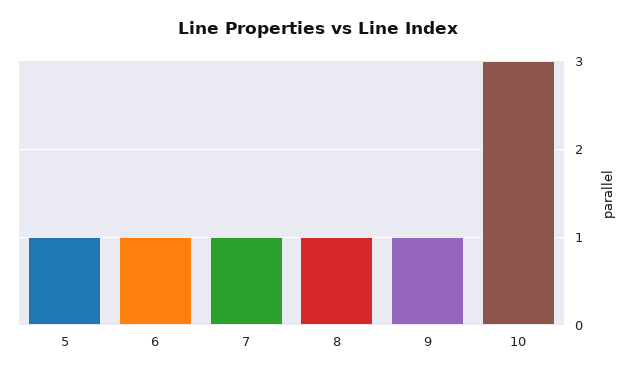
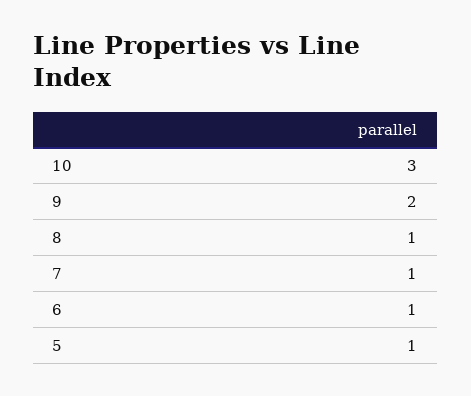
  {
    "5": 1,
    "6": 1,
    "7": 1,
    "8": 1,
-   "9": 1,
+   "9": 2,
    "10": 3
  }

